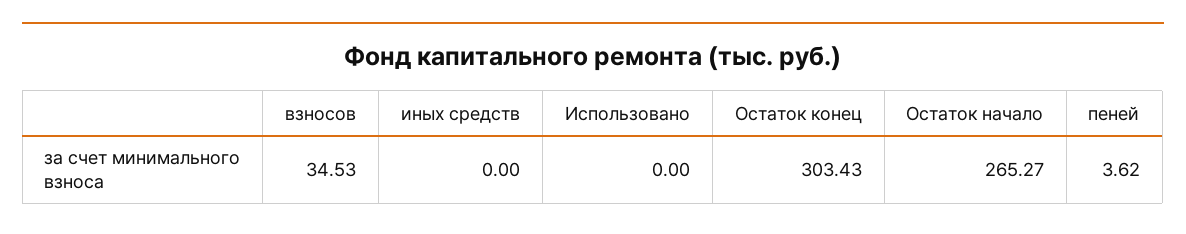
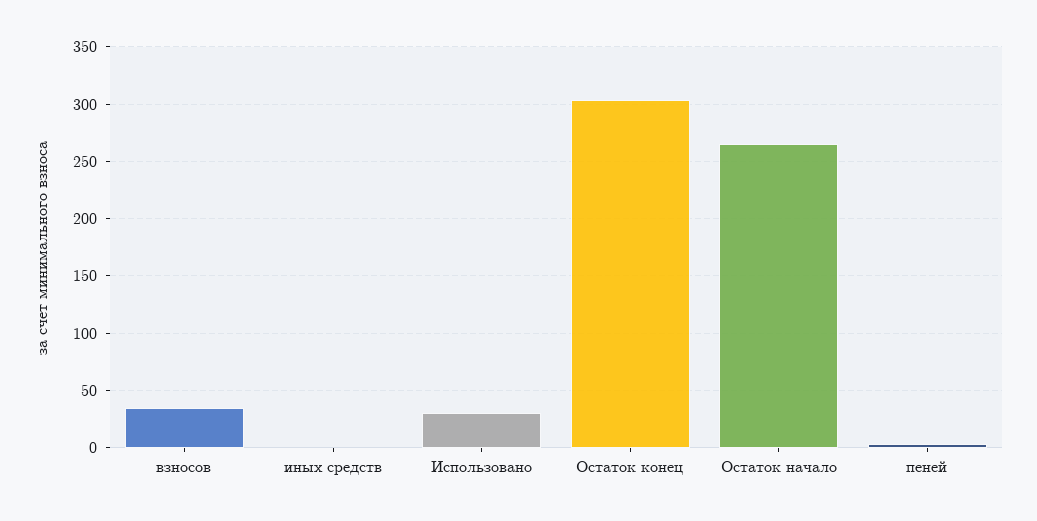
  {
    "взносов": 34.53,
    "иных средств": 0,
-   "Использовано": 0,
+   "Использовано": 30,
    "Остаток конец": 303.43,
    "Остаток начало": 265.27,
    "пеней": 3.62
  }

